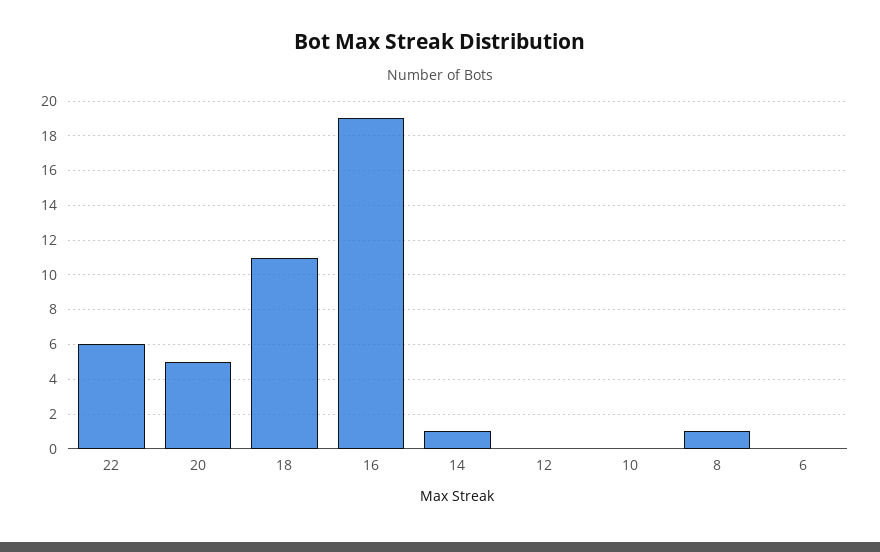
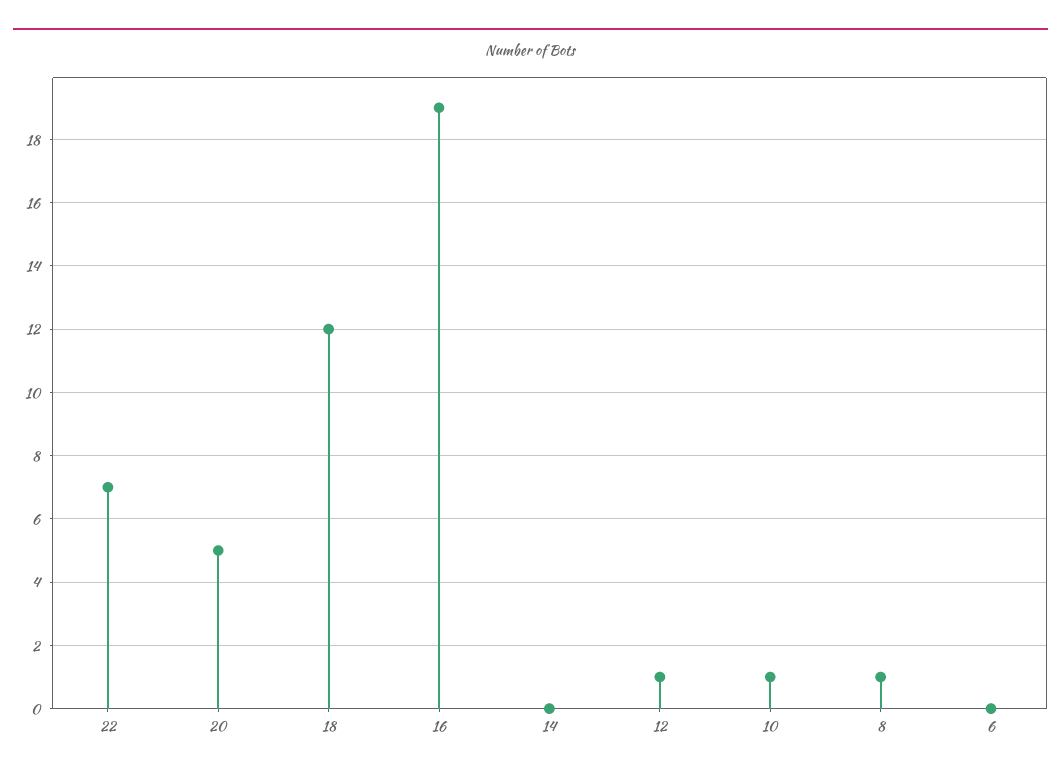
  {
-   "22": 6,
+   "22": 7,
    "20": 5,
-   "18": 11,
+   "18": 12,
    "16": 19,
-   "14": 1,
+   "14": 0,
-   "12": 0,
+   "12": 1,
-   "10": 0,
+   "10": 1,
    "8": 1,
    "6": 0
  }

